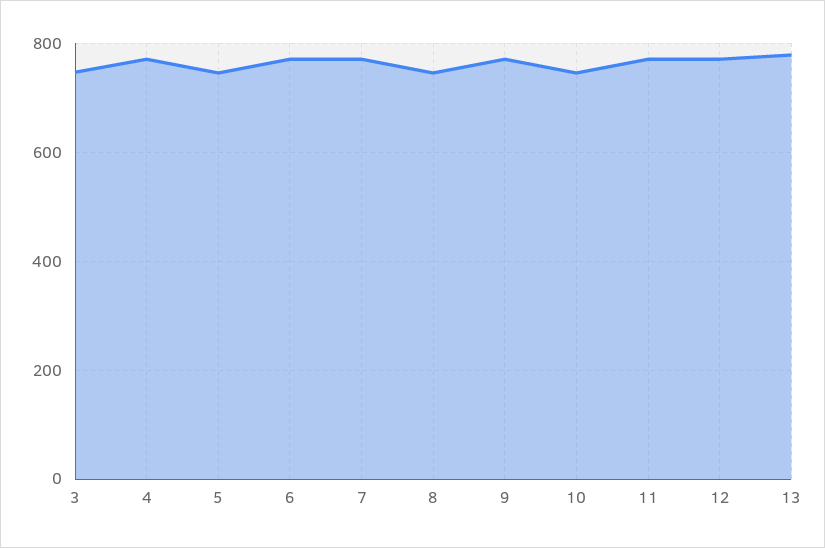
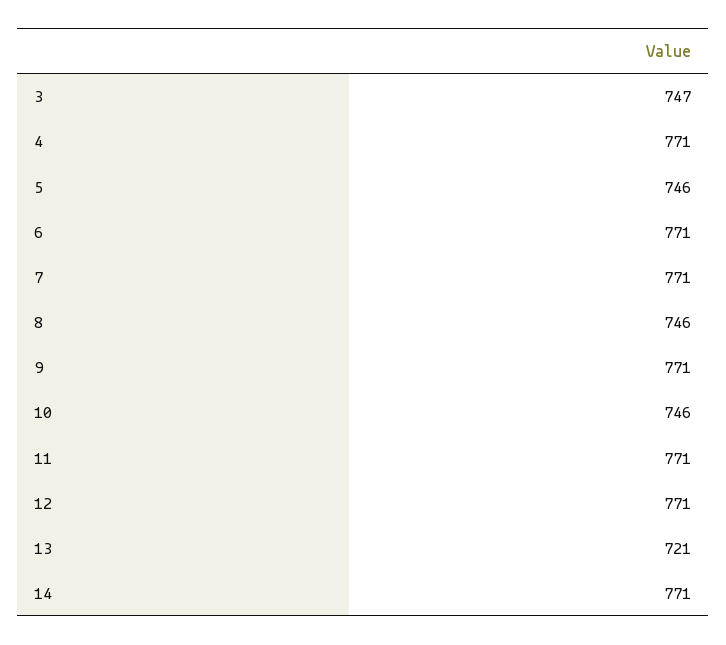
  {
    "3": 747,
    "4": 771,
    "5": 746,
    "6": 771,
    "7": 771,
    "8": 746,
    "9": 771,
    "10": 746,
    "11": 771,
    "12": 771,
-   "13": 780
+   "13": 721,
+   "14": 771
  }

